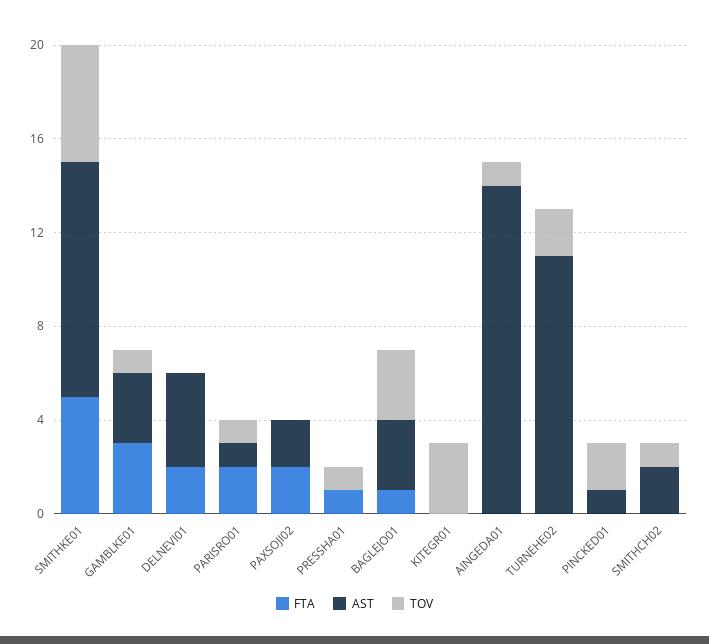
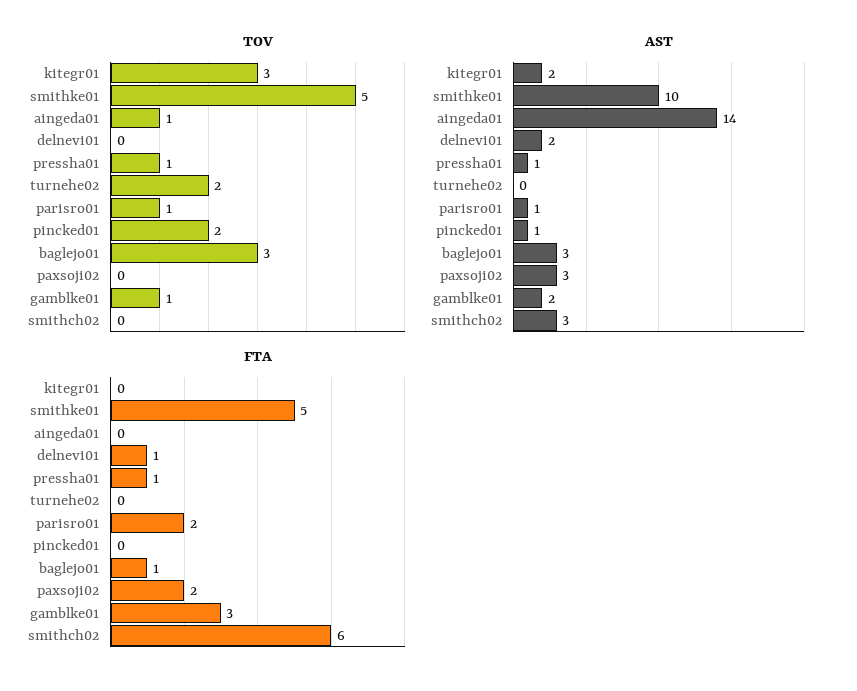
  {
    "FTA": {
      "SMITHKE01": 5,
      "GAMBLKE01": 3,
-     "DELNEVI01": 2,
+     "DELNEVI01": 1,
      "PARISRO01": 2,
      "PAXSOJI02": 2,
      "PRESSHA01": 1,
      "BAGLEJO01": 1,
      "KITEGR01": 0,
      "AINGEDA01": 0,
      "TURNEHE02": 0,
      "PINCKED01": 0,
-     "SMITHCH02": 0
+     "SMITHCH02": 6
    },
    "AST": {
      "SMITHKE01": 10,
-     "GAMBLKE01": 3,
+     "GAMBLKE01": 2,
-     "DELNEVI01": 4,
+     "DELNEVI01": 2,
      "PARISRO01": 1,
-     "PAXSOJI02": 2,
+     "PAXSOJI02": 3,
-     "PRESSHA01": 0,
+     "PRESSHA01": 1,
      "BAGLEJO01": 3,
-     "KITEGR01": 0,
+     "KITEGR01": 2,
      "AINGEDA01": 14,
-     "TURNEHE02": 11,
+     "TURNEHE02": 0,
      "PINCKED01": 1,
-     "SMITHCH02": 2
+     "SMITHCH02": 3
    },
    "TOV": {
      "SMITHKE01": 5,
      "GAMBLKE01": 1,
      "DELNEVI01": 0,
      "PARISRO01": 1,
      "PAXSOJI02": 0,
      "PRESSHA01": 1,
      "BAGLEJO01": 3,
      "KITEGR01": 3,
      "AINGEDA01": 1,
      "TURNEHE02": 2,
      "PINCKED01": 2,
-     "SMITHCH02": 1
+     "SMITHCH02": 0
    }
  }

